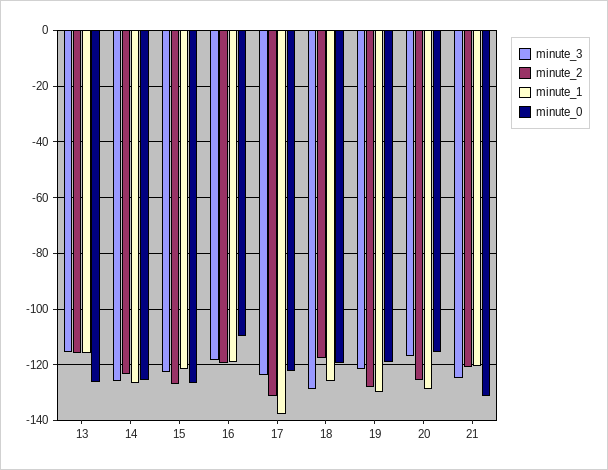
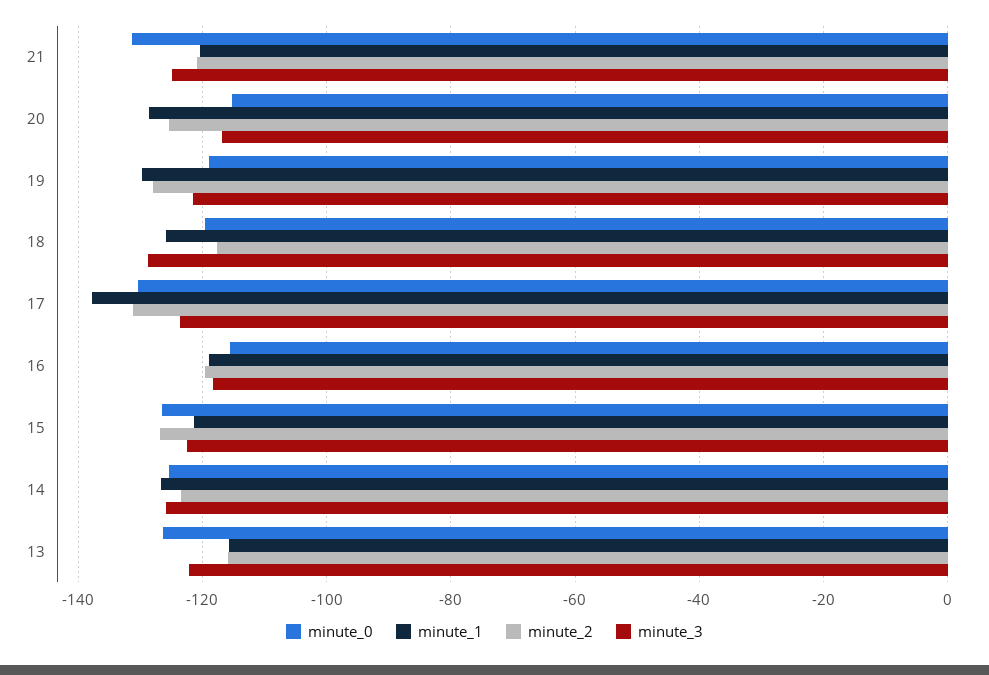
  {
    "minute_3": {
-     "13": -115,
+     "13": -122,
      "14": -126,
      "15": -122,
      "16": -118,
      "17": -124,
      "18": -128,
      "19": -122,
      "20": -116,
      "21": -124
    },
    "minute_2": {
      "13": -116,
      "14": -124,
      "15": -126,
      "16": -120,
      "17": -132,
      "18": -118,
      "19": -128,
      "20": -126,
      "21": -120
    },
    "minute_1": {
      "13": -116,
      "14": -126,
      "15": -122,
      "16": -118,
      "17": -138,
      "18": -126,
      "19": -130,
      "20": -128,
      "21": -120
    },
    "minute_0": {
      "13": -126,
      "14": -126,
      "15": -126,
-     "16": -110,
+     "16": -116,
-     "17": -122.5,
+     "17": -130,
      "18": -120,
      "19": -118,
      "20": -116,
      "21": -132
    }
  }

